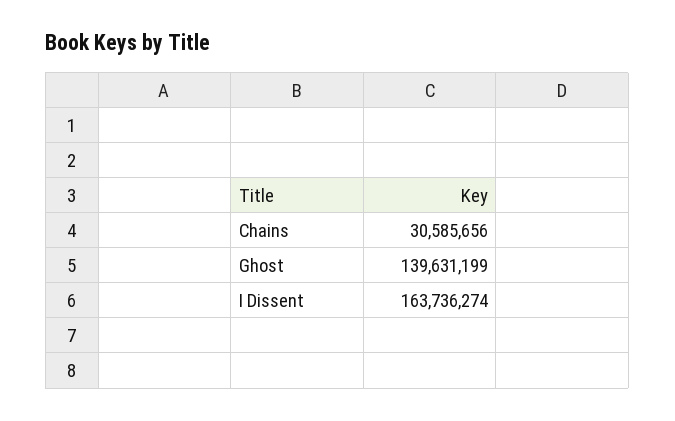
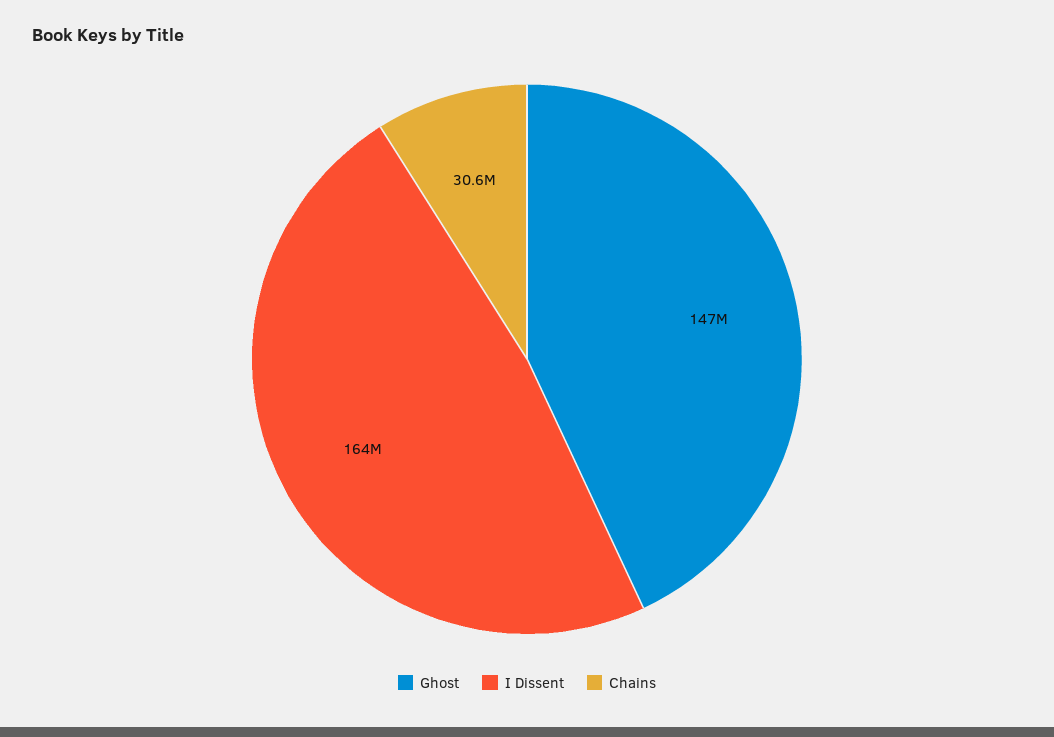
  {
    "Chains": 30585656,
-   "Ghost": 139631199,
+   "Ghost": 147000000,
    "I Dissent": 163736274
  }

